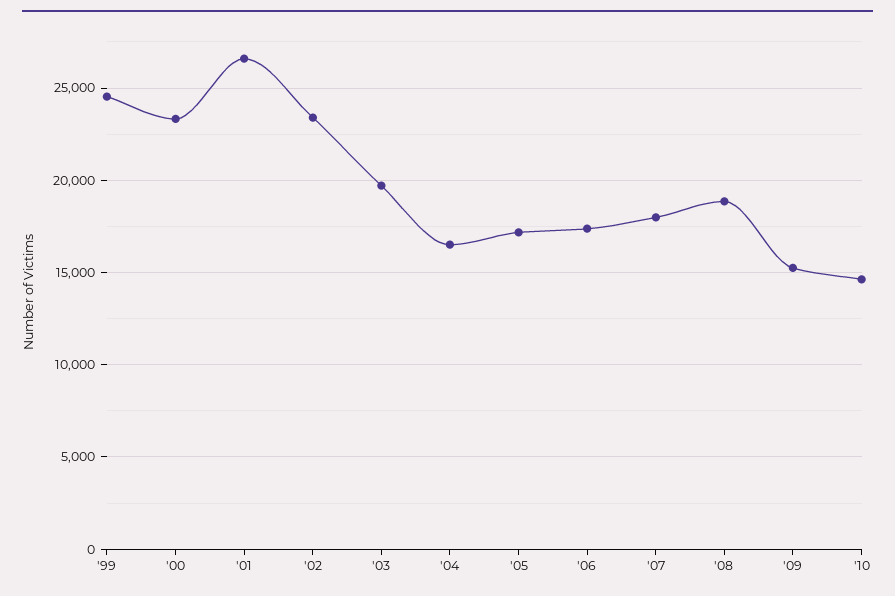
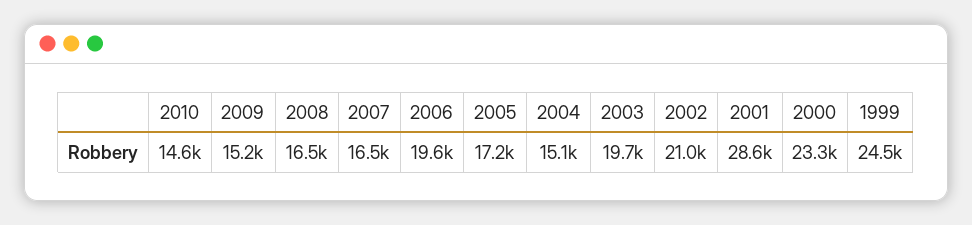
  {
    "'99": 24500,
    "'00": 23300,
-   "'01": 26500,
+   "'01": 28600,
-   "'02": 23500,
+   "'02": 21000,
    "'03": 19700,
-   "'04": 16500,
+   "'04": 15100,
    "'05": 17200,
-   "'06": 17500,
+   "'06": 19600,
-   "'07": 18000,
+   "'07": 16500,
-   "'08": 19000,
+   "'08": 16500,
    "'09": 15200,
    "'10": 14600
  }

